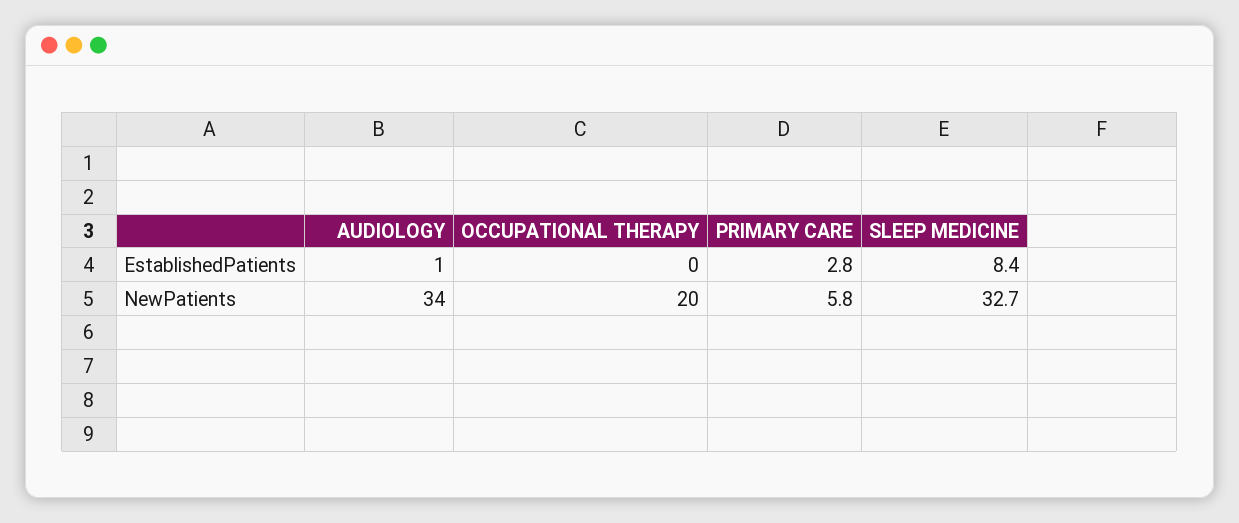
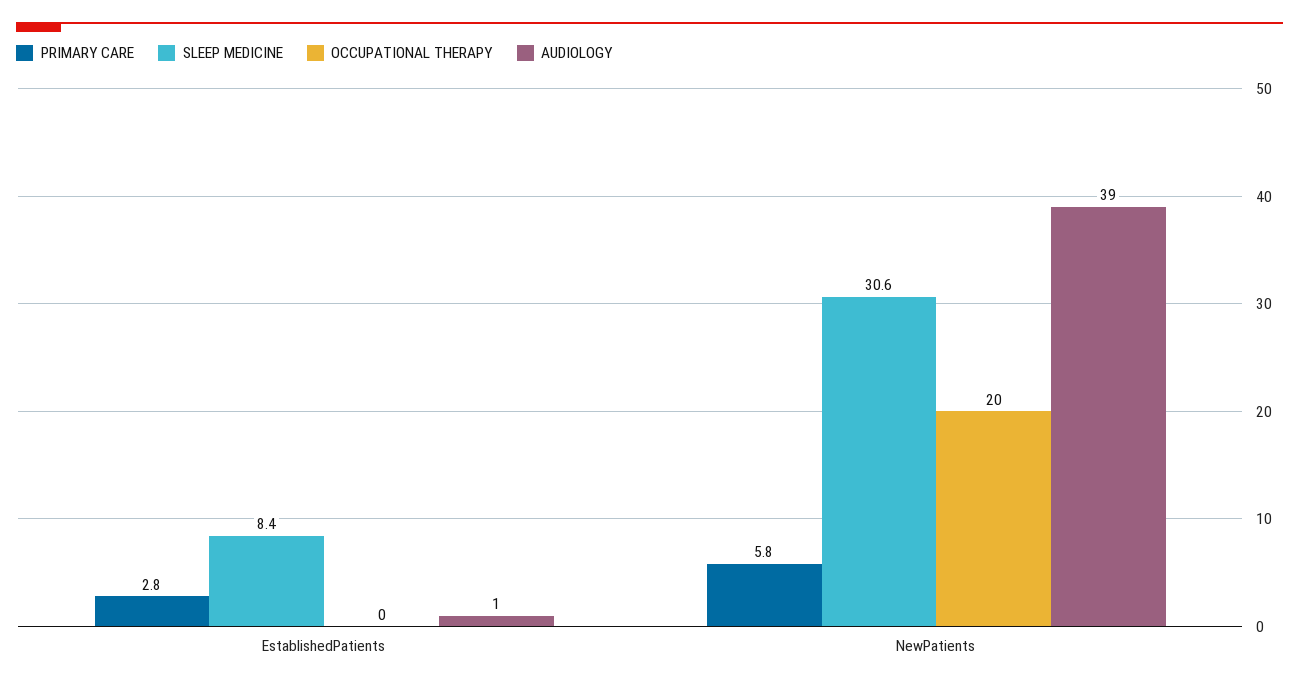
  {
    "AUDIOLOGY": {
      "EstablishedPatients": 1,
-     "NewPatients": 34
+     "NewPatients": 39
    },
    "OCCUPATIONAL THERAPY": {
      "EstablishedPatients": 0,
      "NewPatients": 20
    },
    "PRIMARY CARE": {
      "EstablishedPatients": 2.8,
      "NewPatients": 5.8
    },
    "SLEEP MEDICINE": {
      "EstablishedPatients": 8.4,
-     "NewPatients": 32.7
+     "NewPatients": 30.6
    }
  }

